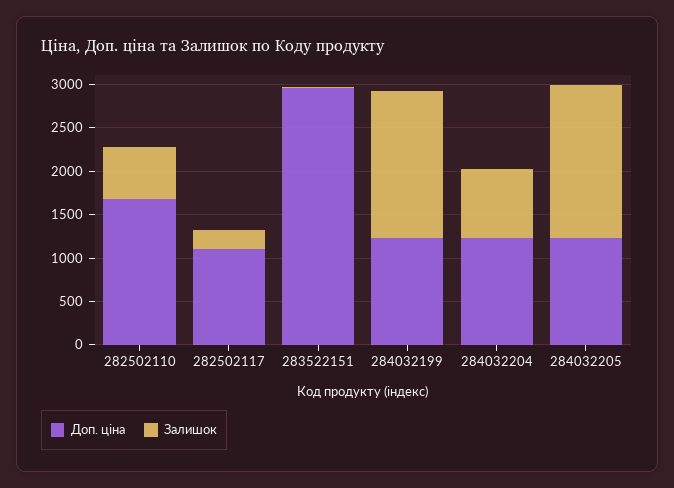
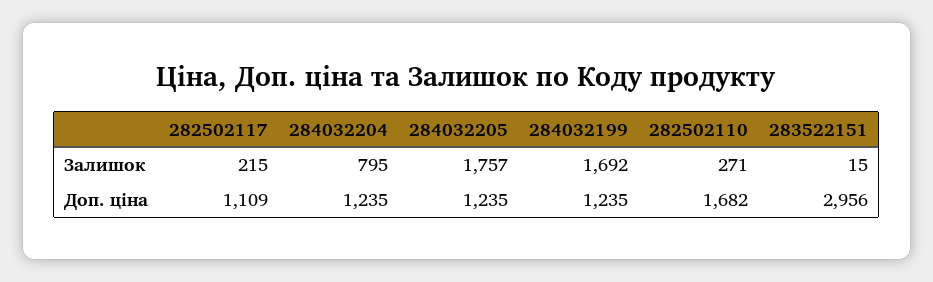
  {
    "Доп. ціна": {
      "282502110": 1682,
      "282502117": 1109,
      "283522151": 2956,
      "284032199": 1235,
      "284032204": 1235,
      "284032205": 1235
    },
    "Залишок": {
-     "282502110": 600,
+     "282502110": 271,
      "282502117": 215,
      "283522151": 15,
      "284032199": 1692,
      "284032204": 795,
      "284032205": 1757
    }
  }

